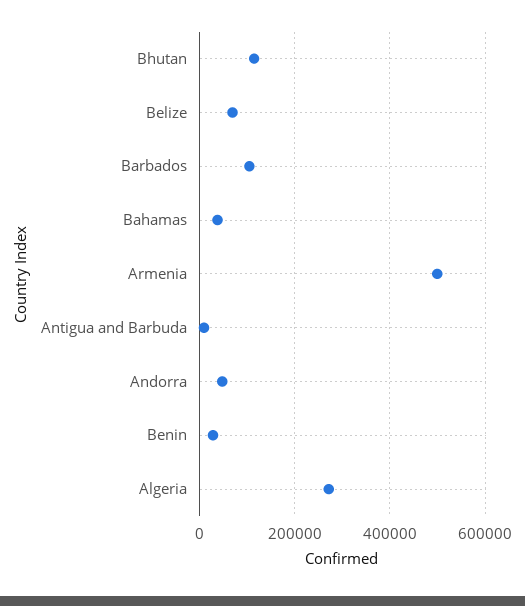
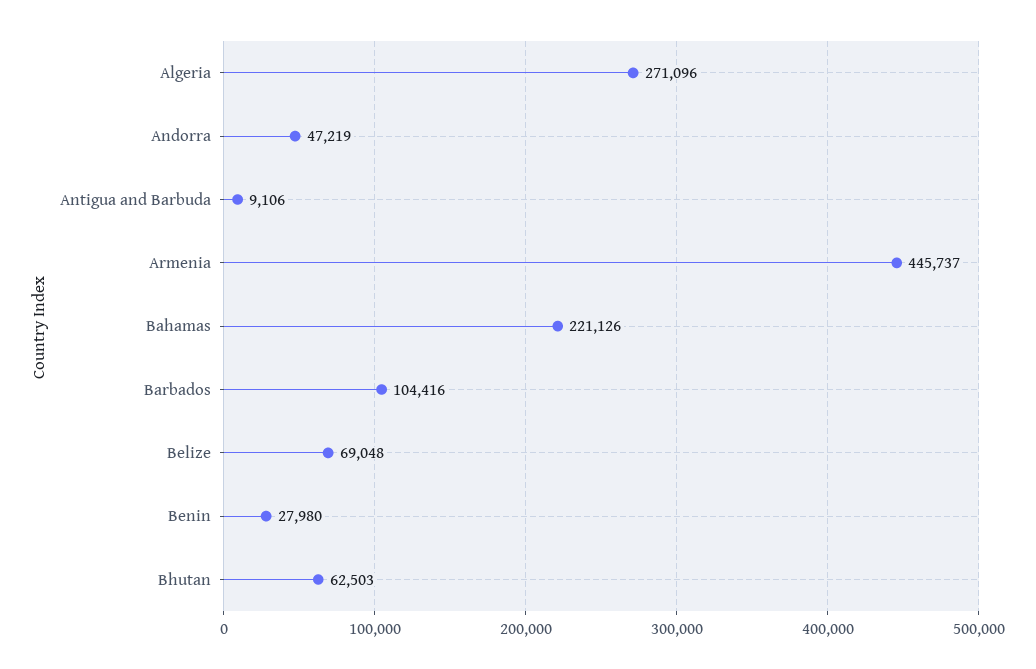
  {
-   "Bhutan": 120000,
+   "Bhutan": 62503,
    "Belize": 69048,
    "Barbados": 104416,
-   "Bahamas": 40000,
+   "Bahamas": 221126,
-   "Armenia": 500000,
+   "Armenia": 445737,
    "Antigua and Barbuda": 9106,
    "Andorra": 47219,
    "Benin": 27980,
    "Algeria": 271096
  }

